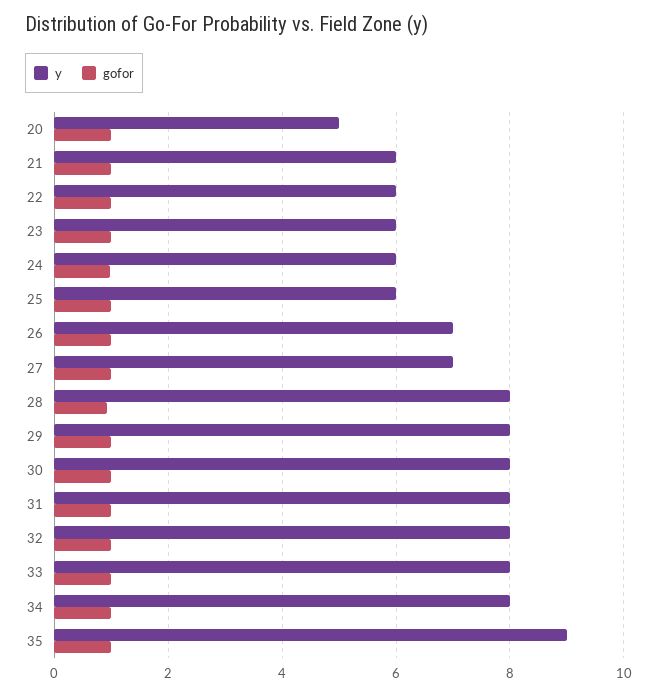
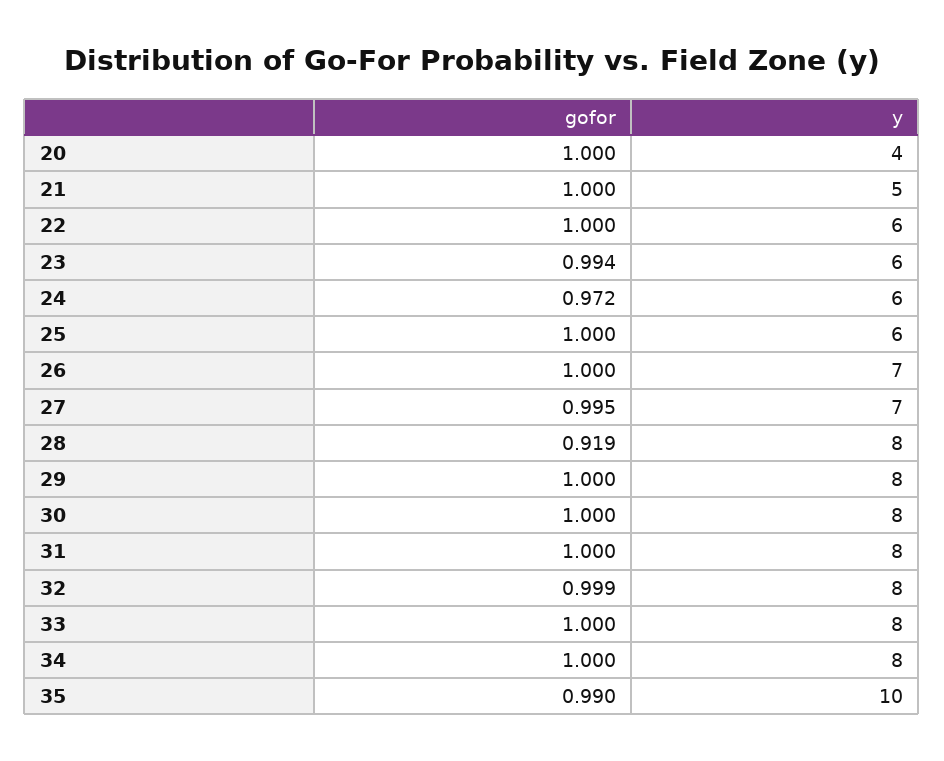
  {
    "y": {
-     "20": 5,
+     "20": 4,
-     "21": 6,
+     "21": 5,
      "22": 6,
      "23": 6,
      "24": 6,
      "25": 6,
      "26": 7,
      "27": 7,
      "28": 8,
      "29": 8,
      "30": 8,
      "31": 8,
      "32": 8,
      "33": 8,
      "34": 8,
-     "35": 9
+     "35": 10
    },
    "gofor": {
      "20": 1,
      "21": 1,
      "22": 1,
      "23": 0.994,
      "24": 0.972,
      "25": 1,
      "26": 1,
      "27": 0.995,
      "28": 0.919,
      "29": 1,
      "30": 1,
      "31": 1,
      "32": 0.999,
      "33": 1,
      "34": 1,
      "35": 0.99
    }
  }

